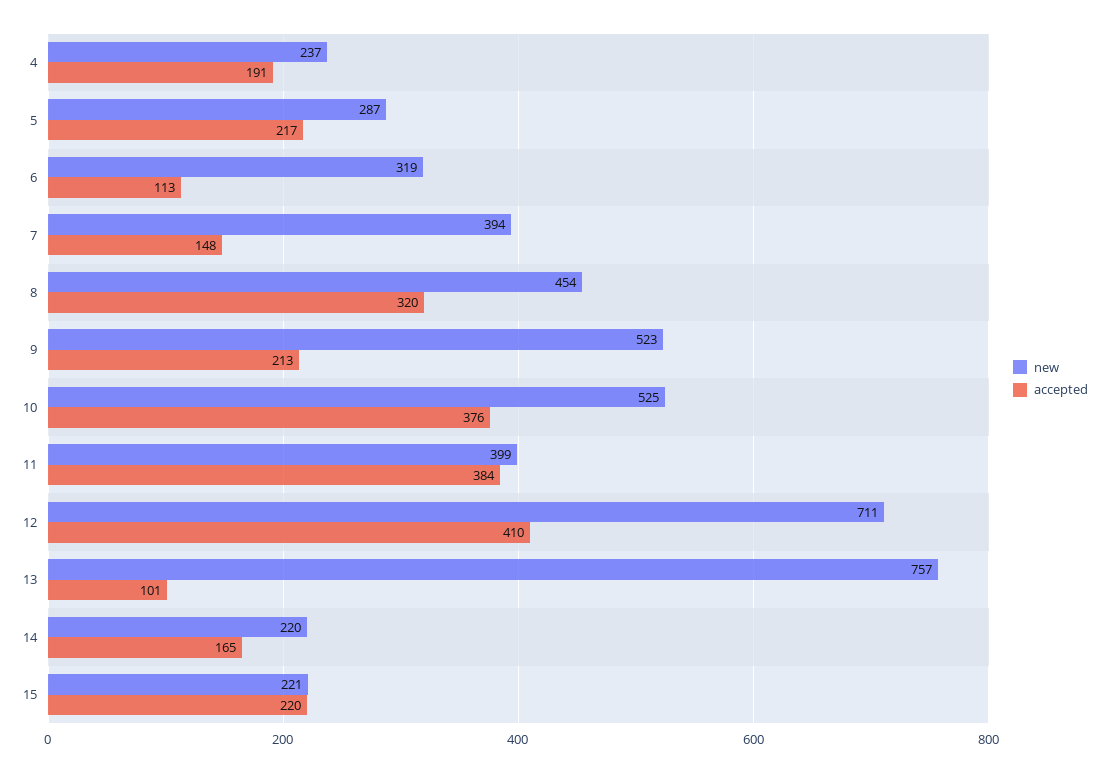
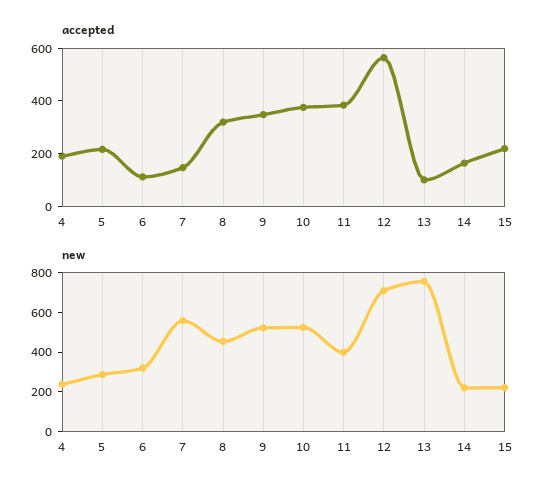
  {
    "new": {
      "4": 237,
      "5": 287,
      "6": 319,
-     "7": 394,
+     "7": 550,
      "8": 454,
      "9": 523,
      "10": 525,
      "11": 399,
      "12": 711,
      "13": 757,
      "14": 220,
      "15": 221
    },
    "accepted": {
      "4": 191,
      "5": 217,
      "6": 113,
      "7": 148,
      "8": 320,
-     "9": 213,
+     "9": 350,
      "10": 376,
      "11": 384,
-     "12": 410,
+     "12": 550,
      "13": 101,
      "14": 165,
      "15": 220
    }
  }

